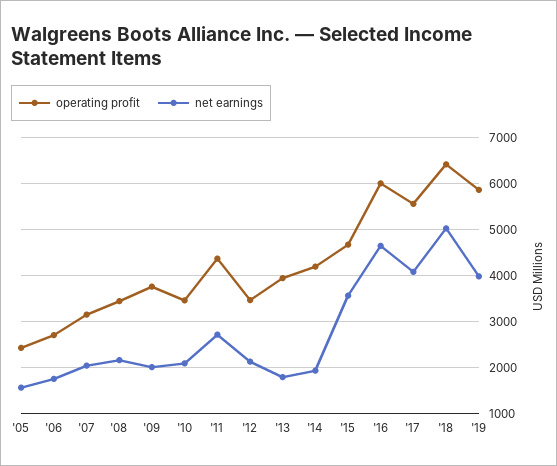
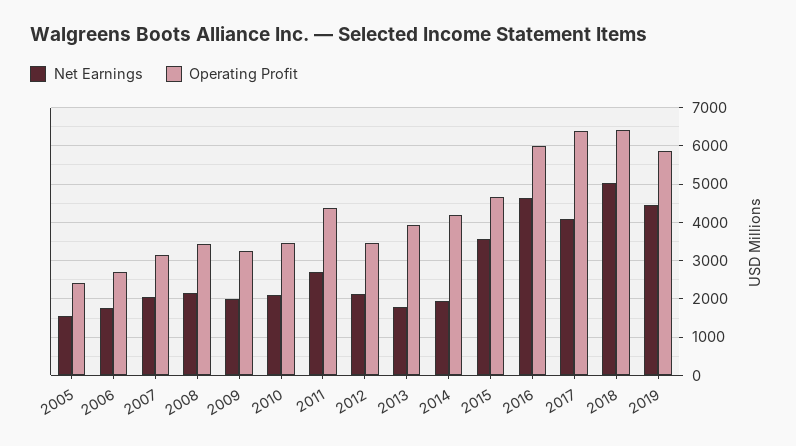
  {
    "operating profit": {
      "'05": 2400,
      "'06": 2800,
      "'07": 3200,
      "'08": 3400,
-     "'09": 3800,
+     "'09": 3200,
      "'10": 3400,
      "'11": 4400,
      "'12": 3400,
      "'13": 4000,
      "'14": 4200,
      "'15": 4600,
      "'16": 6000,
-     "'17": 5600,
+     "'17": 6400,
      "'18": 6400,
      "'19": 5800
    },
    "net earnings": {
      "'05": 1600,
      "'06": 1800,
      "'07": 2000,
      "'08": 2200,
      "'09": 2000,
      "'10": 2000,
      "'11": 2800,
      "'12": 2200,
      "'13": 1800,
      "'14": 2000,
      "'15": 3600,
      "'16": 4600,
      "'17": 4000,
      "'18": 5000,
-     "'19": 4000
+     "'19": 4400
    }
  }

